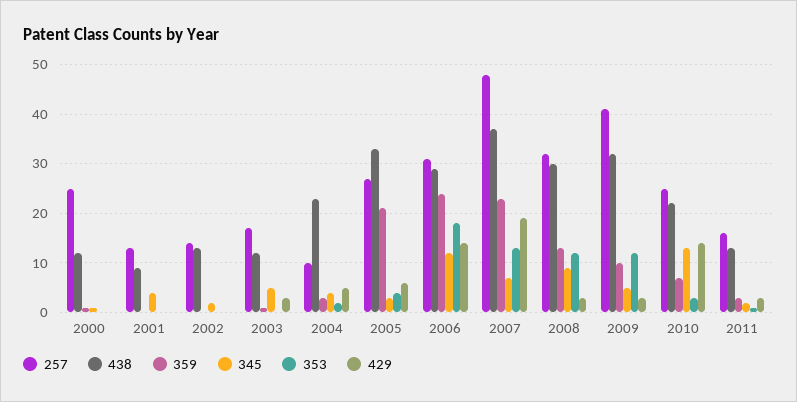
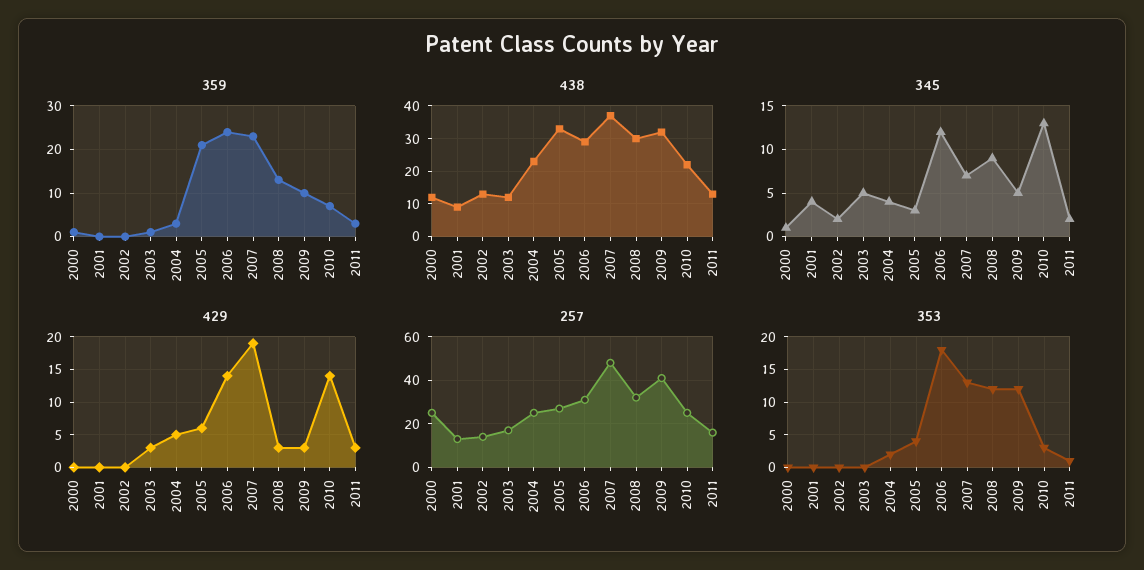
  {
    "257": {
      "2000": 25,
      "2001": 15,
      "2002": 15,
      "2003": 15,
-     "2004": 10,
+     "2004": 25,
      "2005": 25,
      "2006": 30,
      "2007": 50,
      "2008": 30,
      "2009": 40,
      "2010": 25,
      "2011": 15
    },
    "438": {
      "2000": 10,
      "2001": 10,
      "2002": 15,
      "2003": 10,
      "2004": 25,
      "2005": 35,
      "2006": 30,
      "2007": 35,
      "2008": 30,
      "2009": 30,
      "2010": 20,
      "2011": 15
    },
    "359": {
      "2000": 0,
      "2001": 0,
      "2002": 0,
      "2003": 0,
      "2004": 5,
      "2005": 20,
      "2006": 25,
      "2007": 25,
      "2008": 15,
      "2009": 10,
      "2010": 5,
      "2011": 5
    },
    "345": {
      "2000": 1,
      "2001": 4,
      "2002": 2,
      "2003": 5,
      "2004": 4,
      "2005": 3,
      "2006": 12,
      "2007": 7,
      "2008": 9,
      "2009": 5,
      "2010": 13,
      "2011": 2
    },
    "353": {
      "2000": 0,
      "2001": 0,
      "2002": 0,
      "2003": 0,
      "2004": 2,
      "2005": 4,
      "2006": 18,
      "2007": 13,
      "2008": 12,
      "2009": 12,
      "2010": 3,
      "2011": 1
    },
    "429": {
      "2000": 0,
      "2001": 0,
      "2002": 0,
      "2003": 3,
      "2004": 5,
      "2005": 6,
      "2006": 14,
      "2007": 19,
      "2008": 3,
      "2009": 3,
      "2010": 14,
      "2011": 3
    }
  }

